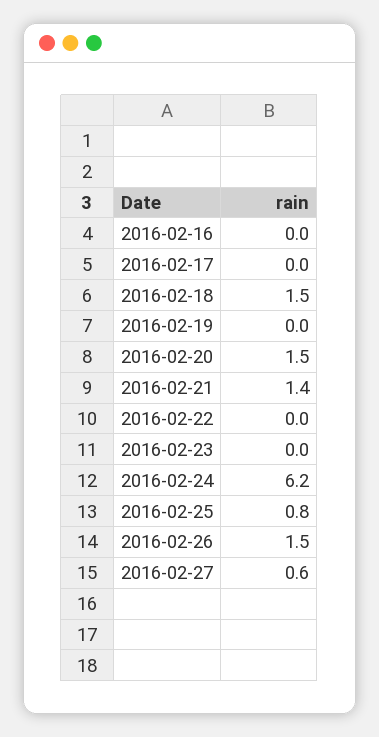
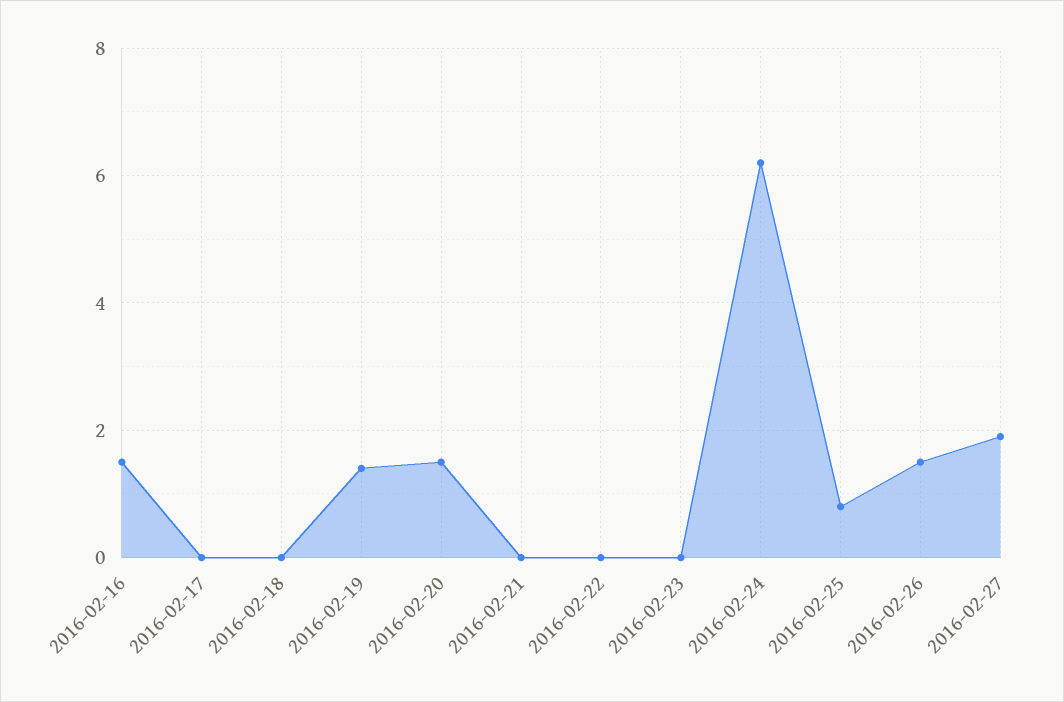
  {
-   "2016-02-16": 0,
+   "2016-02-16": 1.5,
    "2016-02-17": 0,
-   "2016-02-18": 1.5,
+   "2016-02-18": 0,
-   "2016-02-19": 0,
+   "2016-02-19": 1.5,
    "2016-02-20": 1.5,
-   "2016-02-21": 1.4,
+   "2016-02-21": 0,
    "2016-02-22": 0,
    "2016-02-23": 0,
    "2016-02-24": 6.2,
    "2016-02-25": 0.8,
    "2016-02-26": 1.5,
-   "2016-02-27": 0.6
+   "2016-02-27": 2
  }

